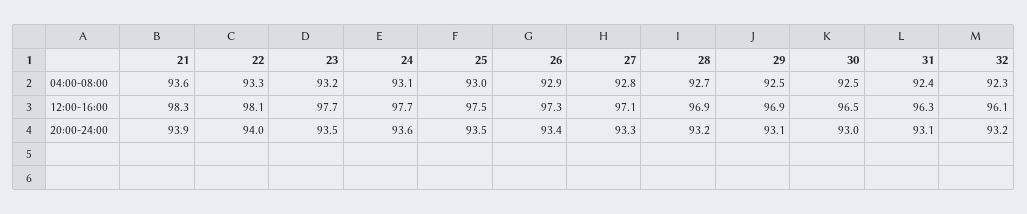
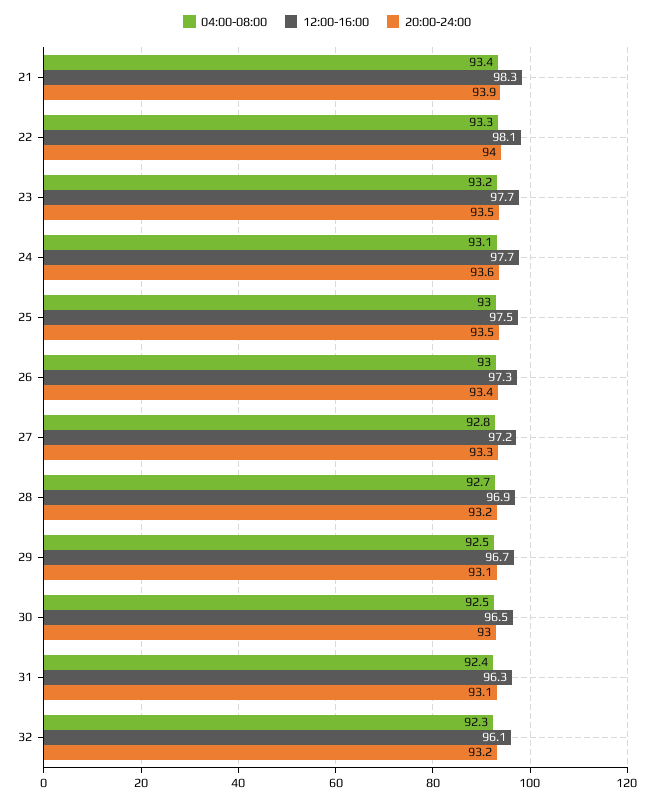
  {
    "04:00-08:00": {
-     "21": 93.6,
+     "21": 93.4,
      "22": 93.3,
      "23": 93.2,
      "24": 93.1,
      "25": 93,
-     "26": 92.9,
+     "26": 93,
      "27": 92.8,
      "28": 92.7,
      "29": 92.5,
      "30": 92.5,
      "31": 92.4,
      "32": 92.3
    },
    "12:00-16:00": {
      "21": 98.3,
      "22": 98.1,
      "23": 97.7,
      "24": 97.7,
      "25": 97.5,
      "26": 97.3,
-     "27": 97.1,
+     "27": 97.2,
      "28": 96.9,
-     "29": 96.9,
+     "29": 96.7,
      "30": 96.5,
      "31": 96.3,
      "32": 96.1
    },
    "20:00-24:00": {
      "21": 93.9,
      "22": 94,
      "23": 93.5,
      "24": 93.6,
      "25": 93.5,
      "26": 93.4,
      "27": 93.3,
      "28": 93.2,
      "29": 93.1,
      "30": 93,
      "31": 93.1,
      "32": 93.2
    }
  }

